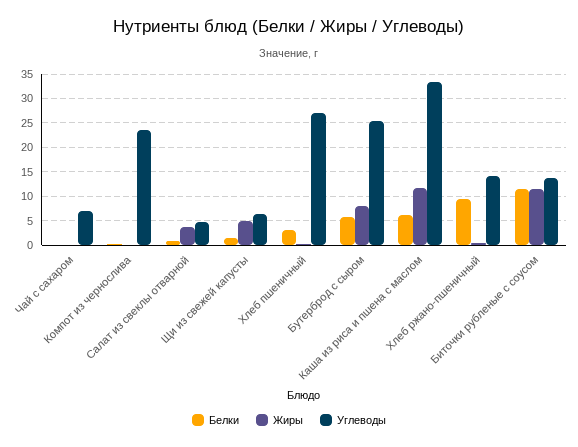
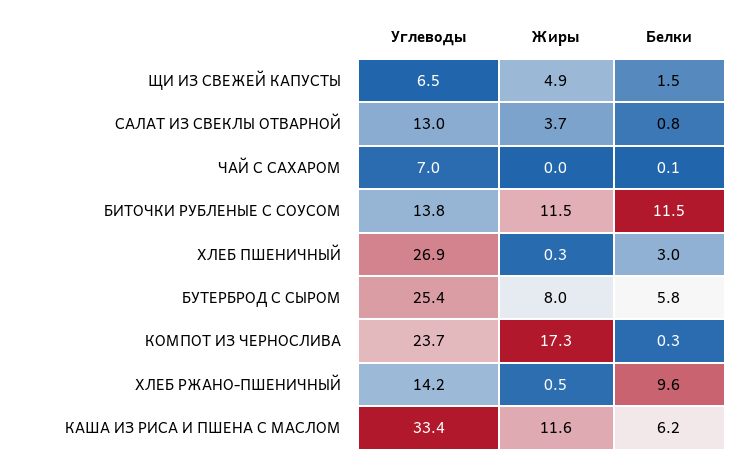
  {
    "Белки": {
      "Чай с сахаром": 0.1,
      "Компот из чернослива": 0.3,
      "Салат из свеклы отварной": 0.8,
      "Щи из свежей капусты": 1.5,
      "Хлеб пшеничный": 3,
      "Бутерброд с сыром": 5.8,
      "Каша из риса и пшена с маслом": 6.2,
      "Хлеб ржано-пшеничный": 9.6,
      "Биточки рубленые с соусом": 11.5
    },
    "Жиры": {
      "Чай с сахаром": 0,
-     "Компот из чернослива": 0,
+     "Компот из чернослива": 17.3,
      "Салат из свеклы отварной": 3.7,
      "Щи из свежей капусты": 4.9,
      "Хлеб пшеничный": 0.3,
      "Бутерброд с сыром": 8,
      "Каша из риса и пшена с маслом": 11.6,
      "Хлеб ржано-пшеничный": 0.5,
      "Биточки рубленые с соусом": 11.5
    },
    "Углеводы": {
      "Чай с сахаром": 7,
      "Компот из чернослива": 23.7,
-     "Салат из свеклы отварной": 5,
+     "Салат из свеклы отварной": 13,
      "Щи из свежей капусты": 6.5,
      "Хлеб пшеничный": 26.9,
      "Бутерброд с сыром": 25.4,
      "Каша из риса и пшена с маслом": 33.4,
      "Хлеб ржано-пшеничный": 14.2,
      "Биточки рубленые с соусом": 13.8
    }
  }

